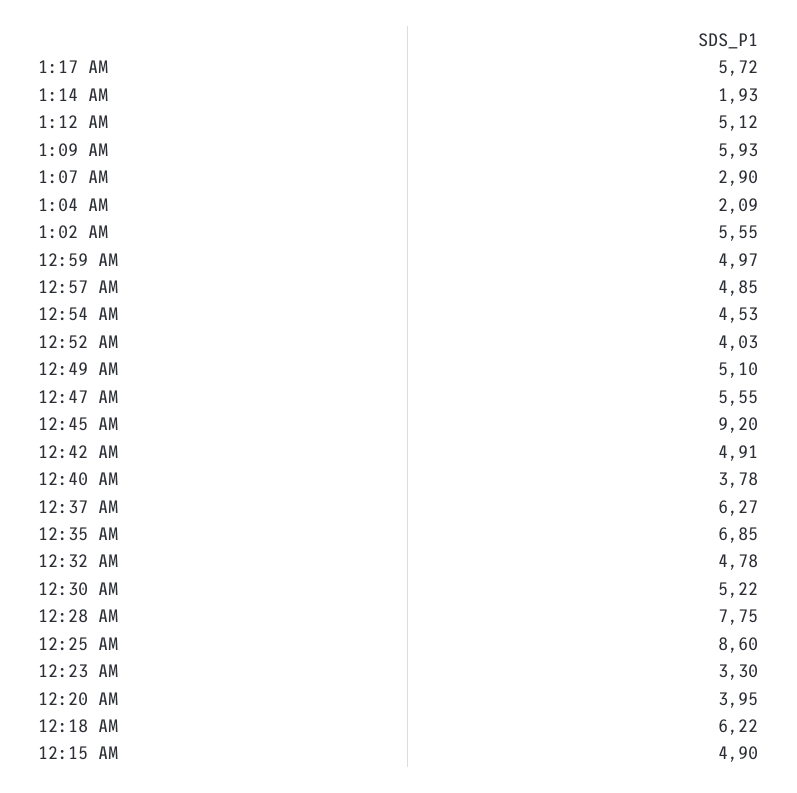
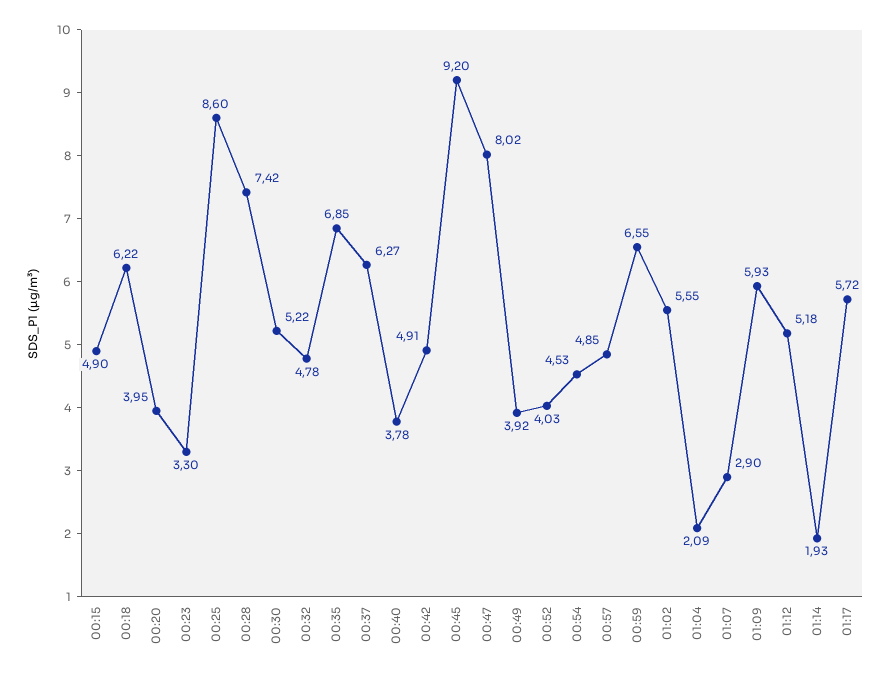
  {
    "1:17 AM": 5.72,
    "1:14 AM": 1.93,
-   "1:12 AM": 5.12,
+   "1:12 AM": 5.18,
    "1:09 AM": 5.93,
    "1:07 AM": 2.9,
    "1:04 AM": 2.09,
    "1:02 AM": 5.55,
-   "12:59 AM": 4.97,
+   "12:59 AM": 6.55,
    "12:57 AM": 4.85,
    "12:54 AM": 4.53,
    "12:52 AM": 4.03,
-   "12:49 AM": 5.1,
+   "12:49 AM": 3.92,
-   "12:47 AM": 5.55,
+   "12:47 AM": 8.02,
    "12:45 AM": 9.2,
    "12:42 AM": 4.91,
    "12:40 AM": 3.78,
    "12:37 AM": 6.27,
    "12:35 AM": 6.85,
    "12:32 AM": 4.78,
    "12:30 AM": 5.22,
-   "12:28 AM": 7.75,
+   "12:28 AM": 7.42,
    "12:25 AM": 8.6,
    "12:23 AM": 3.3,
    "12:20 AM": 3.95,
    "12:18 AM": 6.22,
    "12:15 AM": 4.9
  }

